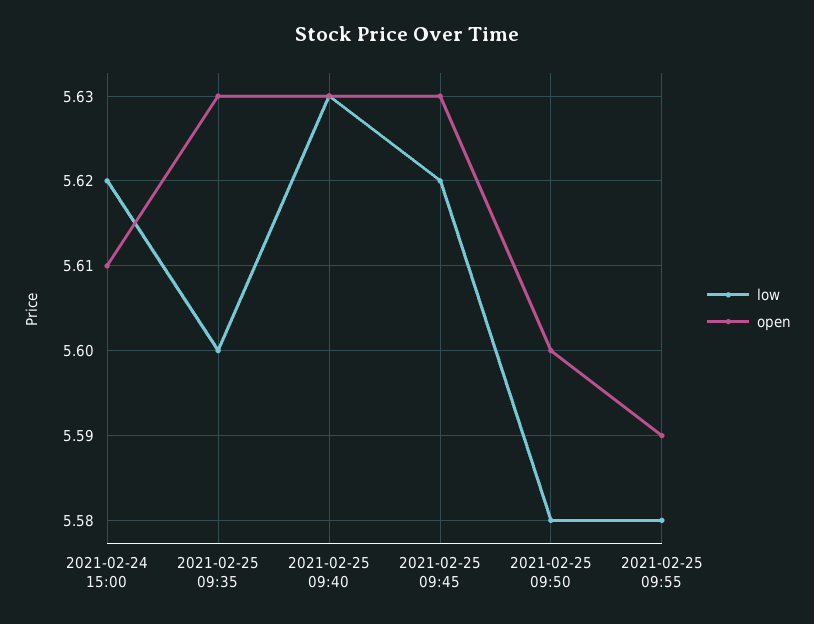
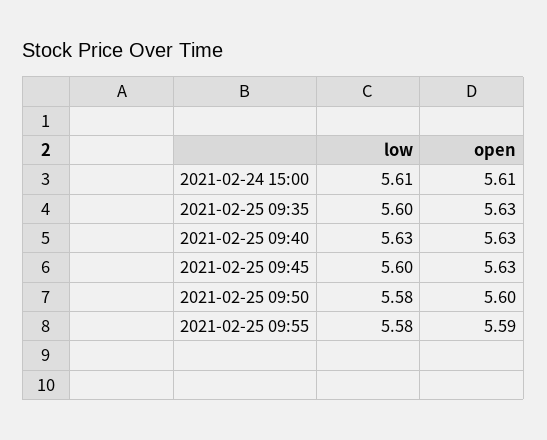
  {
    "low": {
-     "2021-02-24 15:00": 5.62,
+     "2021-02-24 15:00": 5.61,
      "2021-02-25 09:35": 5.6,
      "2021-02-25 09:40": 5.63,
-     "2021-02-25 09:45": 5.62,
+     "2021-02-25 09:45": 5.6,
      "2021-02-25 09:50": 5.58,
      "2021-02-25 09:55": 5.58
    },
    "open": {
      "2021-02-24 15:00": 5.61,
      "2021-02-25 09:35": 5.63,
      "2021-02-25 09:40": 5.63,
      "2021-02-25 09:45": 5.63,
      "2021-02-25 09:50": 5.6,
      "2021-02-25 09:55": 5.59
    }
  }

